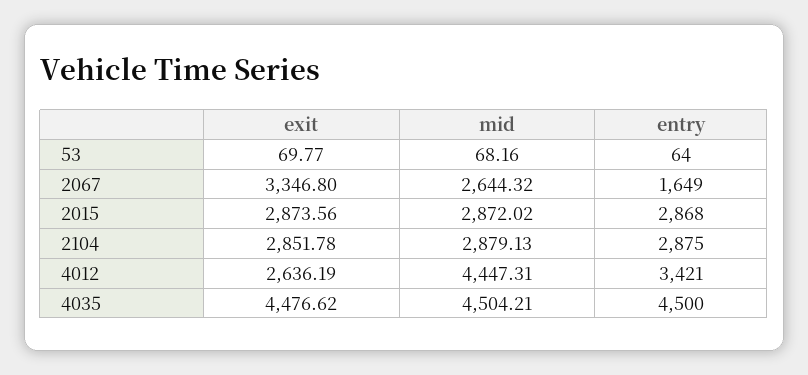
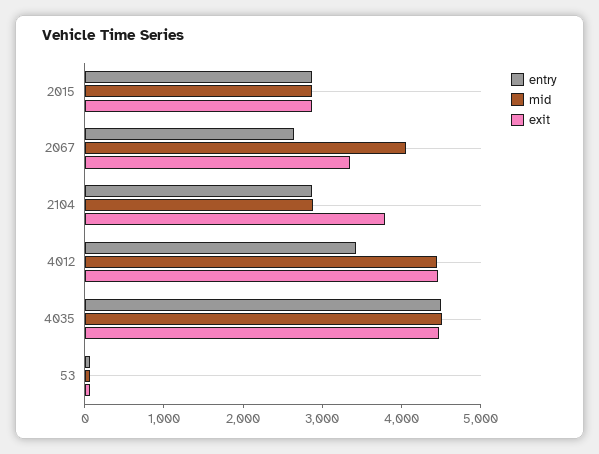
  {
    "exit": {
      "53": 69.77,
      "2067": 3346.8,
      "2015": 2873.56,
-     "2104": 2851.78,
+     "2104": 3800,
-     "4012": 2636.19,
+     "4012": 4400,
      "4035": 4476.62
    },
    "mid": {
      "53": 68.16,
-     "2067": 2644.32,
+     "2067": 4000,
      "2015": 2872.02,
      "2104": 2879.13,
      "4012": 4447.31,
      "4035": 4504.21
    },
    "entry": {
      "53": 64,
-     "2067": 1649,
+     "2067": 2600,
      "2015": 2868,
      "2104": 2875,
      "4012": 3421,
      "4035": 4500
    }
  }

